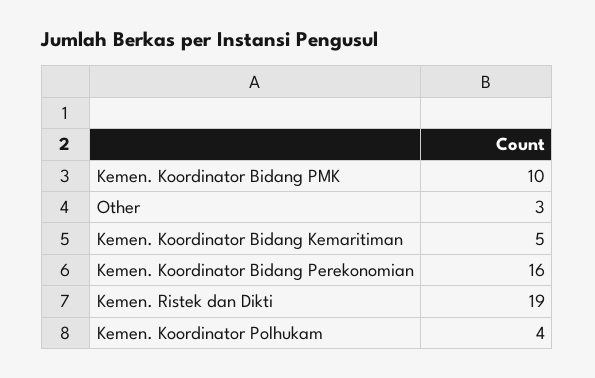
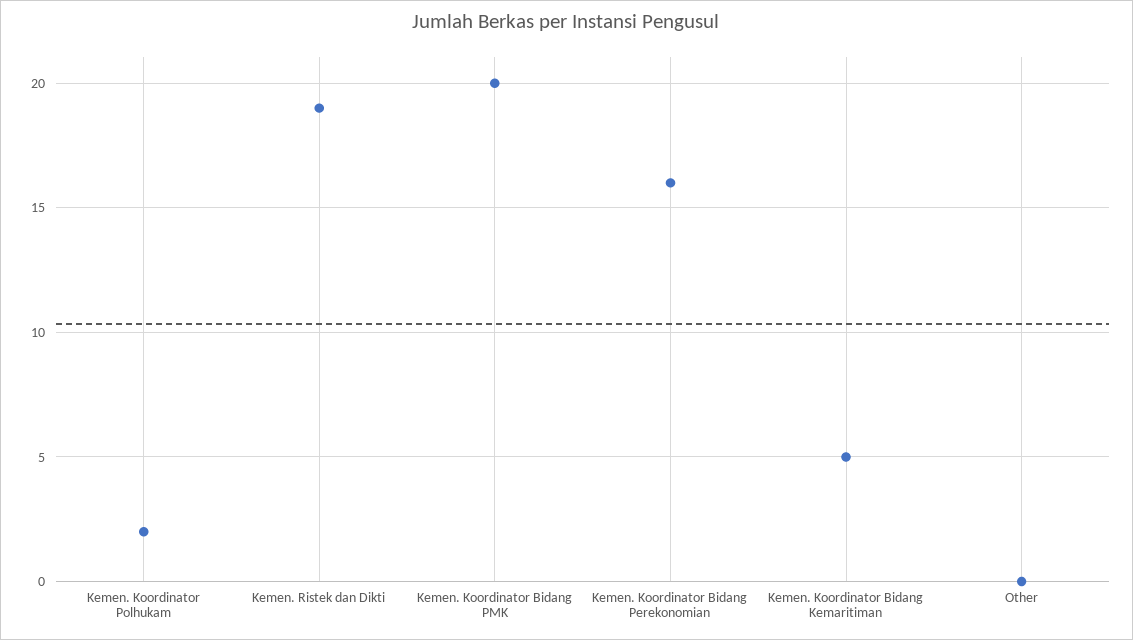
  {
-   "Kemen. Koordinator Bidang PMK": 10,
+   "Kemen. Koordinator Bidang PMK": 20,
-   "Other": 3,
+   "Other": 0,
    "Kemen. Koordinator Bidang Kemaritiman": 5,
    "Kemen. Koordinator Bidang Perekonomian": 16,
    "Kemen. Ristek dan Dikti": 19,
-   "Kemen. Koordinator Polhukam": 4
+   "Kemen. Koordinator Polhukam": 2
  }

